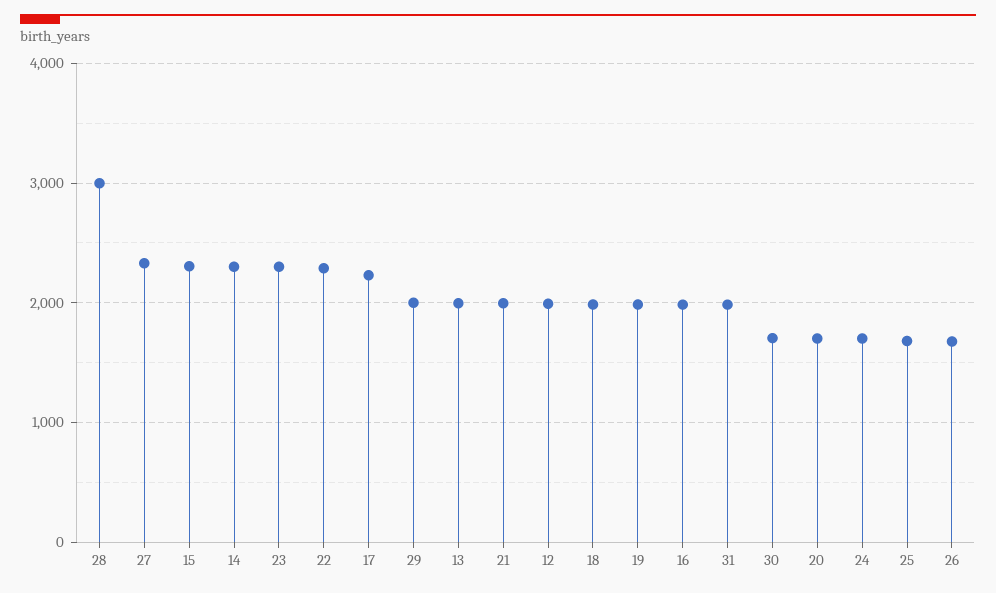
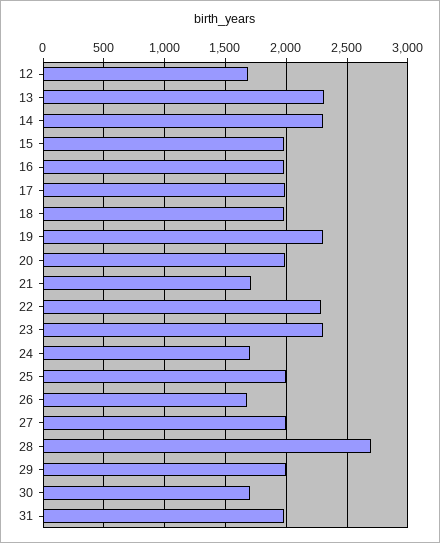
  {
-   "28": 3000,
+   "28": 2700,
-   "27": 2300,
+   "27": 2000,
-   "15": 2300,
+   "15": 2000,
    "14": 2300,
    "23": 2300,
    "22": 2300,
-   "17": 2200,
+   "17": 2000,
    "29": 2000,
-   "13": 2000,
+   "13": 2300,
-   "21": 2000,
+   "21": 1700,
-   "12": 2000,
+   "12": 1700,
    "18": 2000,
-   "19": 2000,
+   "19": 2300,
    "16": 2000,
    "31": 2000,
    "30": 1700,
-   "20": 1700,
+   "20": 2000,
    "24": 1700,
-   "25": 1700,
+   "25": 2000,
    "26": 1700
  }

